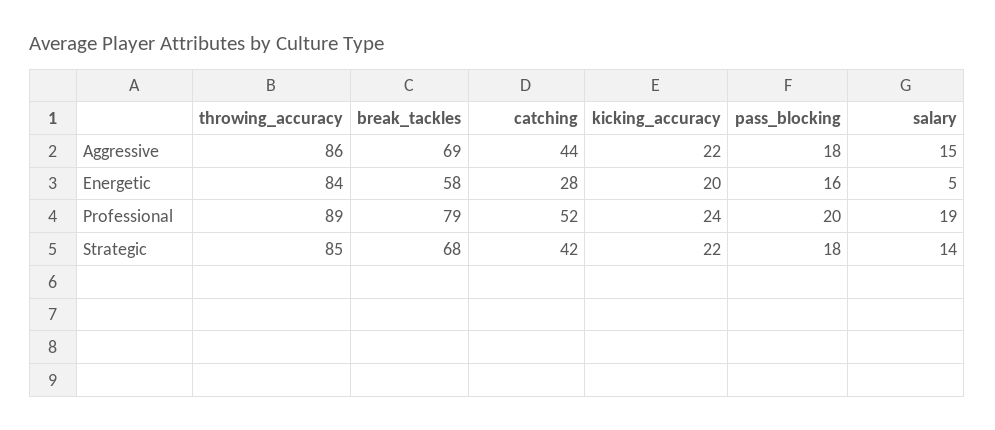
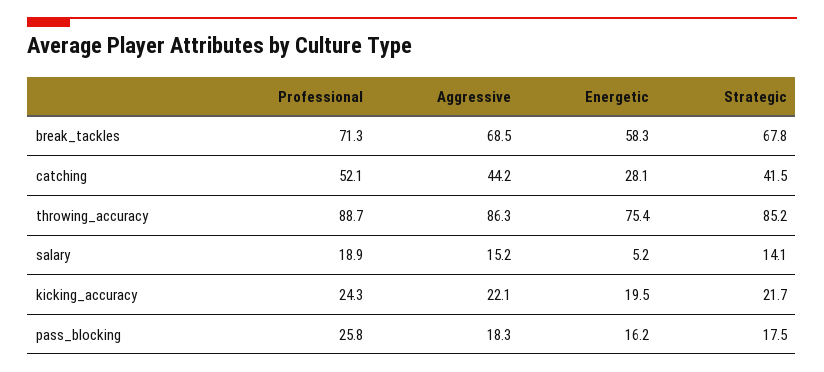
  {
    "throwing_accuracy": {
      "Aggressive": 86.3,
-     "Energetic": 84,
+     "Energetic": 75.4,
      "Professional": 88.7,
      "Strategic": 85.2
    },
    "break_tackles": {
      "Aggressive": 68.5,
      "Energetic": 58.3,
-     "Professional": 79,
+     "Professional": 71.3,
      "Strategic": 67.8
    },
    "catching": {
      "Aggressive": 44.2,
      "Energetic": 28.1,
      "Professional": 52.1,
      "Strategic": 41.5
    },
    "kicking_accuracy": {
      "Aggressive": 22.1,
      "Energetic": 19.5,
      "Professional": 24.3,
      "Strategic": 21.7
    },
    "pass_blocking": {
      "Aggressive": 18.3,
      "Energetic": 16.2,
-     "Professional": 20,
+     "Professional": 25.8,
      "Strategic": 17.5
    },
    "salary": {
      "Aggressive": 15.2,
      "Energetic": 5.2,
      "Professional": 18.9,
      "Strategic": 14.1
    }
  }

